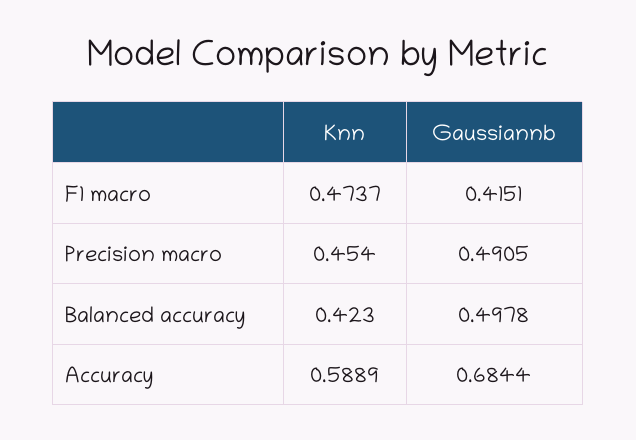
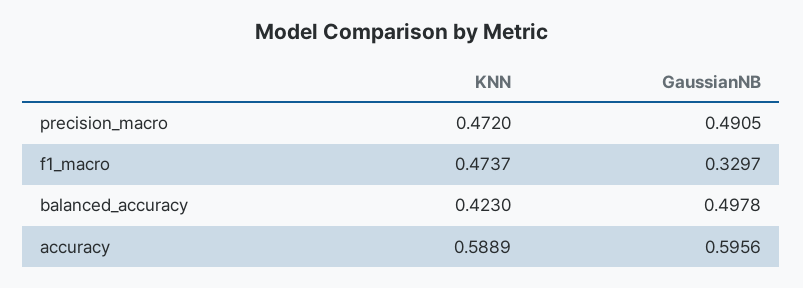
  {
    "Knn": {
      "F1 macro": 0.4737,
-     "Precision macro": 0.454,
+     "Precision macro": 0.472,
      "Balanced accuracy": 0.423,
      "Accuracy": 0.5889
    },
    "Gaussiannb": {
-     "F1 macro": 0.4151,
+     "F1 macro": 0.3297,
      "Precision macro": 0.4905,
      "Balanced accuracy": 0.4978,
-     "Accuracy": 0.6844
+     "Accuracy": 0.5956
    }
  }

